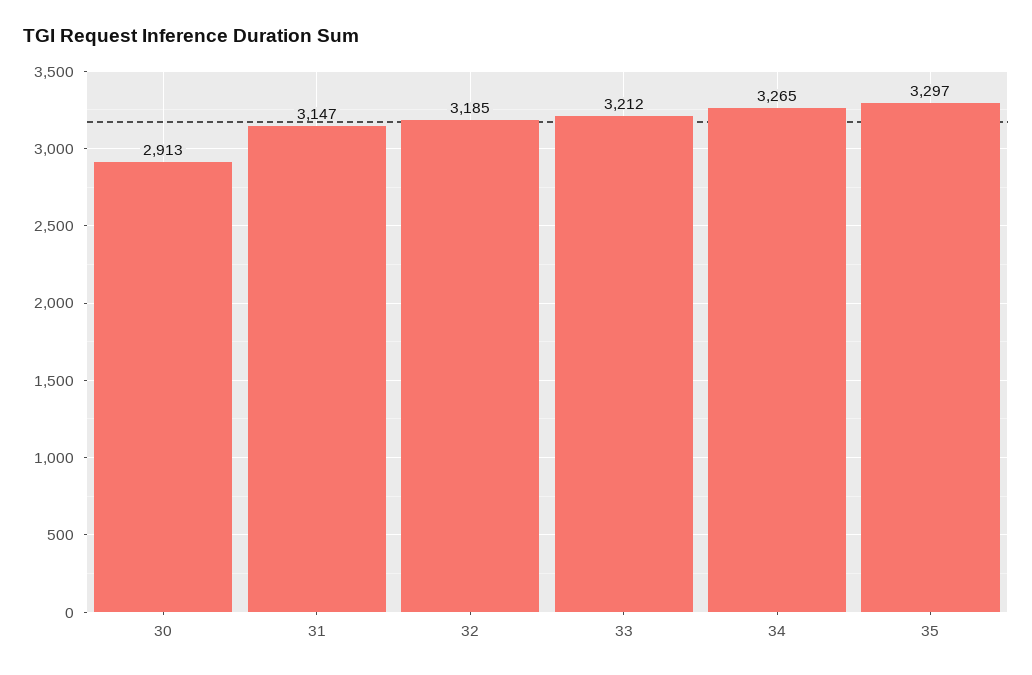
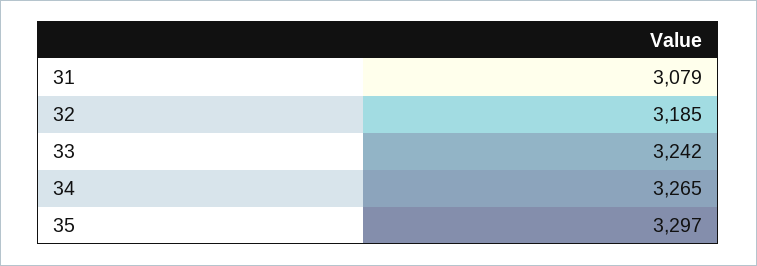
  {
-   "30": 2913,
-   "31": 3147,
+   "31": 3079,
    "32": 3185,
-   "33": 3212,
+   "33": 3242,
    "34": 3265,
    "35": 3297
  }

